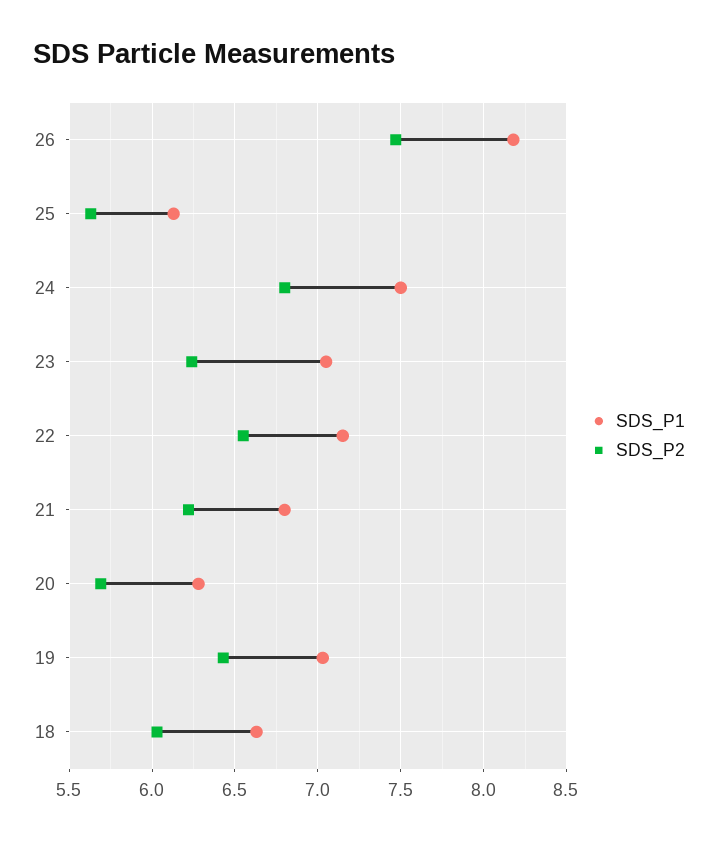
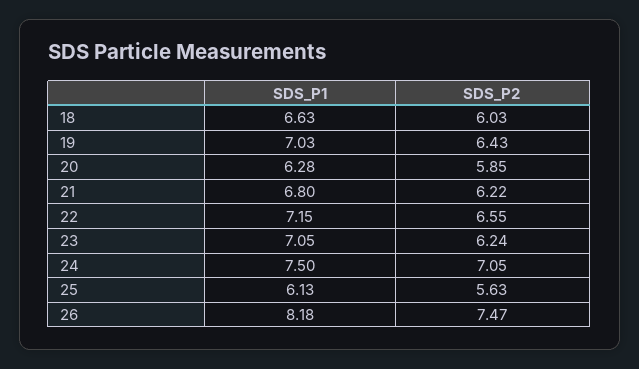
  {
    "SDS_P1": {
      "26": 8.18,
      "25": 6.13,
      "24": 7.5,
      "23": 7.05,
      "22": 7.15,
      "21": 6.8,
      "20": 6.28,
      "19": 7.03,
      "18": 6.63
    },
    "SDS_P2": {
      "26": 7.47,
      "25": 5.63,
-     "24": 6.8,
+     "24": 7.05,
      "23": 6.24,
      "22": 6.55,
      "21": 6.22,
-     "20": 5.7,
+     "20": 5.85,
      "19": 6.43,
      "18": 6.03
    }
  }

